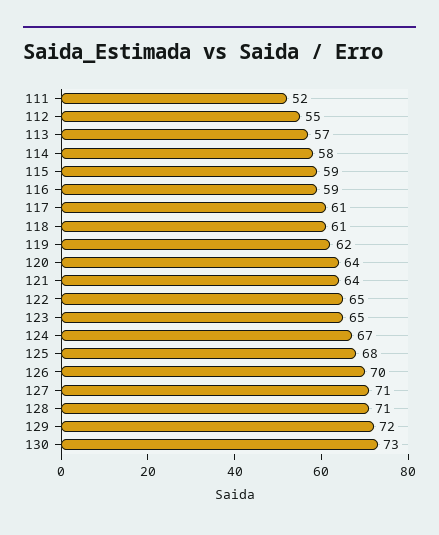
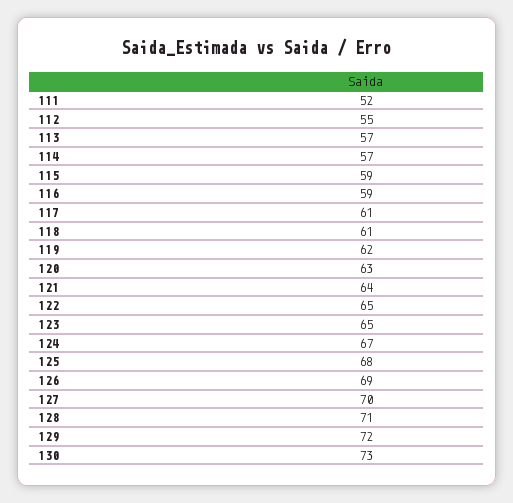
  {
    "111": 52,
    "112": 55,
    "113": 57,
-   "114": 58,
+   "114": 57,
    "115": 59,
    "116": 59,
    "117": 61,
    "118": 61,
    "119": 62,
-   "120": 64,
+   "120": 63,
    "121": 64,
    "122": 65,
    "123": 65,
    "124": 67,
    "125": 68,
-   "126": 70,
+   "126": 69,
-   "127": 71,
+   "127": 70,
    "128": 71,
    "129": 72,
    "130": 73
  }

